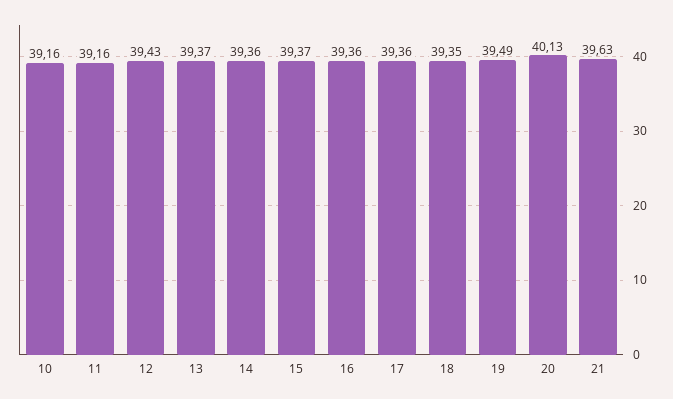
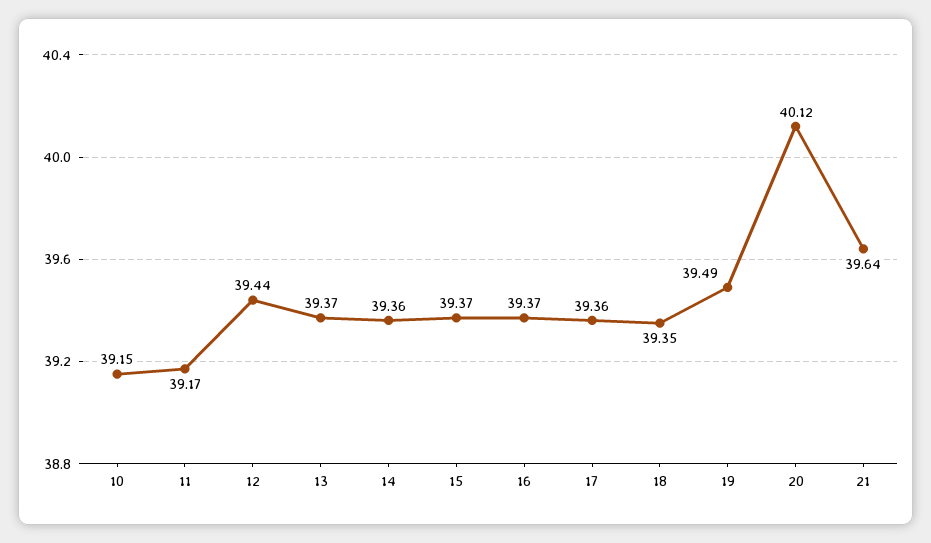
  {
-   "10": 39.16,
+   "10": 39.15,
-   "11": 39.16,
+   "11": 39.17,
-   "12": 39.43,
+   "12": 39.44,
    "13": 39.37,
    "14": 39.36,
    "15": 39.37,
-   "16": 39.36,
+   "16": 39.37,
    "17": 39.36,
    "18": 39.35,
    "19": 39.49,
-   "20": 40.13,
+   "20": 40.12,
-   "21": 39.63
+   "21": 39.64
  }

